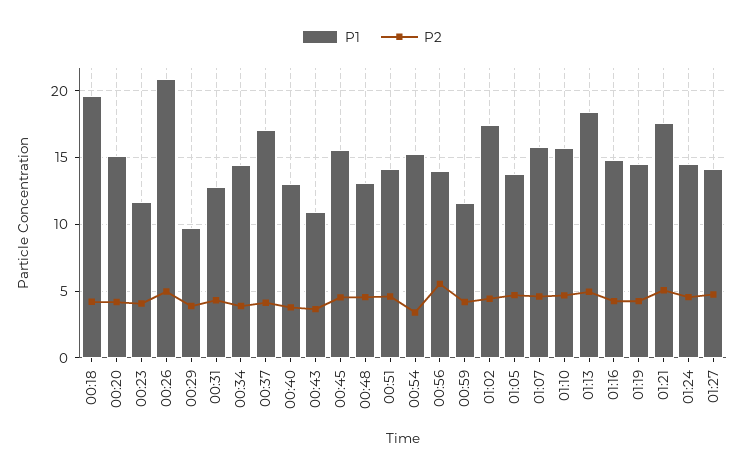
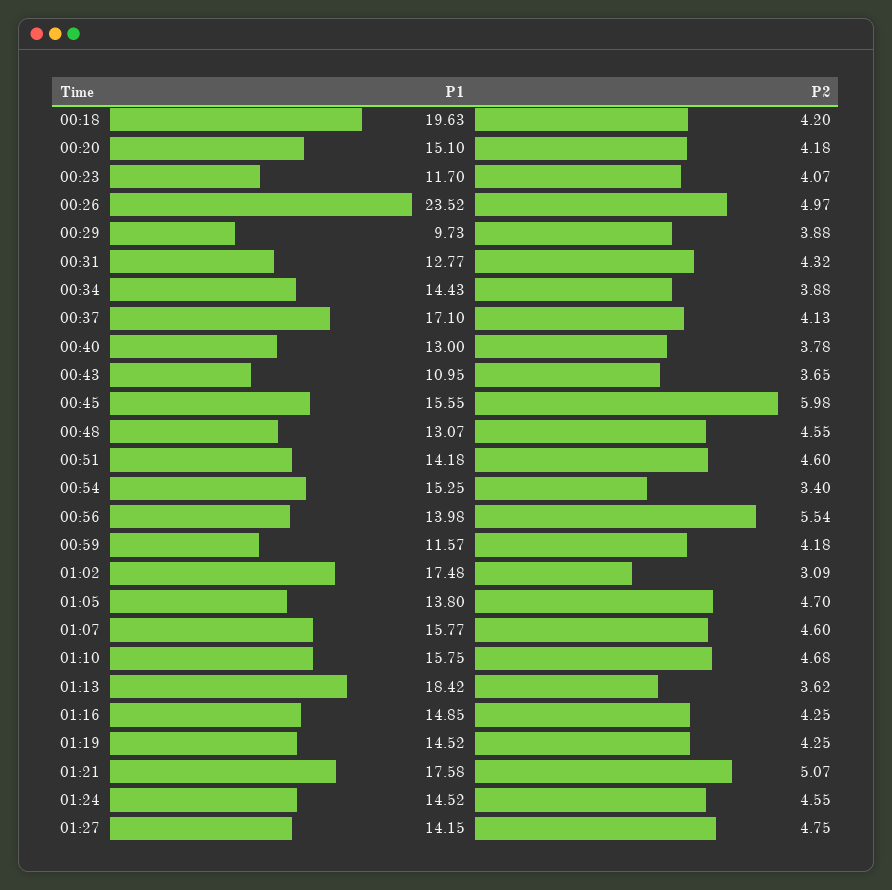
  {
    "P1": {
      "00:18": 19.63,
      "00:20": 15.1,
      "00:23": 11.7,
-     "00:26": 21,
+     "00:26": 23.52,
      "00:29": 9.73,
      "00:31": 12.77,
      "00:34": 14.43,
      "00:37": 17.1,
      "00:40": 13,
      "00:43": 10.95,
      "00:45": 15.55,
      "00:48": 13.07,
      "00:51": 14.18,
      "00:54": 15.25,
      "00:56": 13.98,
      "00:59": 11.57,
      "01:02": 17.48,
      "01:05": 13.8,
      "01:07": 15.77,
      "01:10": 15.75,
      "01:13": 18.42,
      "01:16": 14.85,
      "01:19": 14.52,
      "01:21": 17.58,
      "01:24": 14.52,
      "01:27": 14.15
    },
    "P2": {
      "00:18": 4.2,
      "00:20": 4.18,
      "00:23": 4.07,
      "00:26": 4.97,
      "00:29": 3.88,
      "00:31": 4.32,
      "00:34": 3.88,
      "00:37": 4.13,
      "00:40": 3.78,
      "00:43": 3.65,
-     "00:45": 4.5,
+     "00:45": 5.98,
      "00:48": 4.55,
      "00:51": 4.6,
      "00:54": 3.4,
      "00:56": 5.54,
      "00:59": 4.18,
-     "01:02": 4.5,
+     "01:02": 3.09,
      "01:05": 4.7,
      "01:07": 4.6,
      "01:10": 4.68,
-     "01:13": 5,
+     "01:13": 3.62,
      "01:16": 4.25,
      "01:19": 4.25,
      "01:21": 5.07,
      "01:24": 4.55,
      "01:27": 4.75
    }
  }

